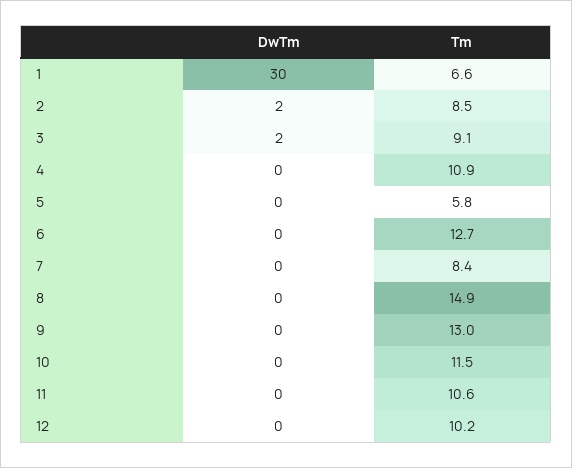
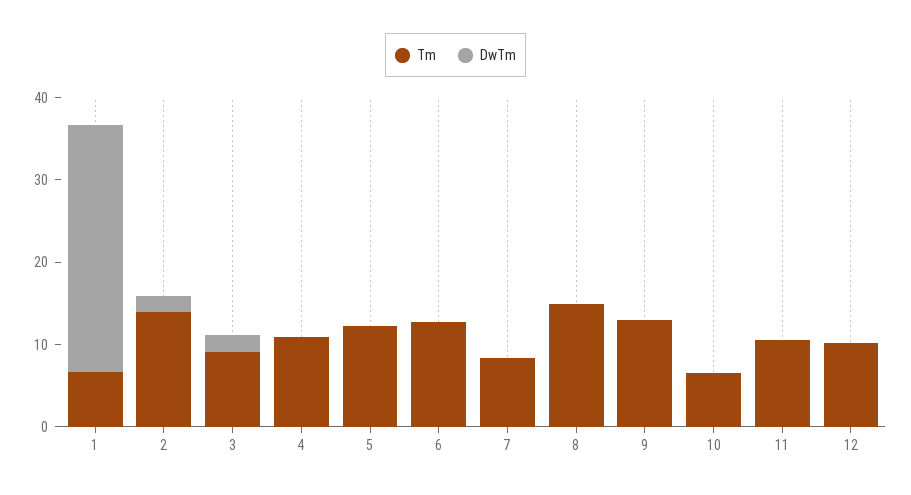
  {
    "DwTm": {
      "1": 30,
      "2": 2,
      "3": 2,
      "4": 0,
      "5": 0,
      "6": 0,
      "7": 0,
      "8": 0,
      "9": 0,
      "10": 0,
      "11": 0,
      "12": 0
    },
    "Tm": {
      "1": 6.6,
-     "2": 8.5,
+     "2": 14,
      "3": 9.1,
      "4": 10.9,
-     "5": 5.8,
+     "5": 12,
      "6": 12.7,
      "7": 8.4,
      "8": 14.9,
      "9": 13,
-     "10": 11.5,
+     "10": 6,
      "11": 10.6,
      "12": 10.2
    }
  }

